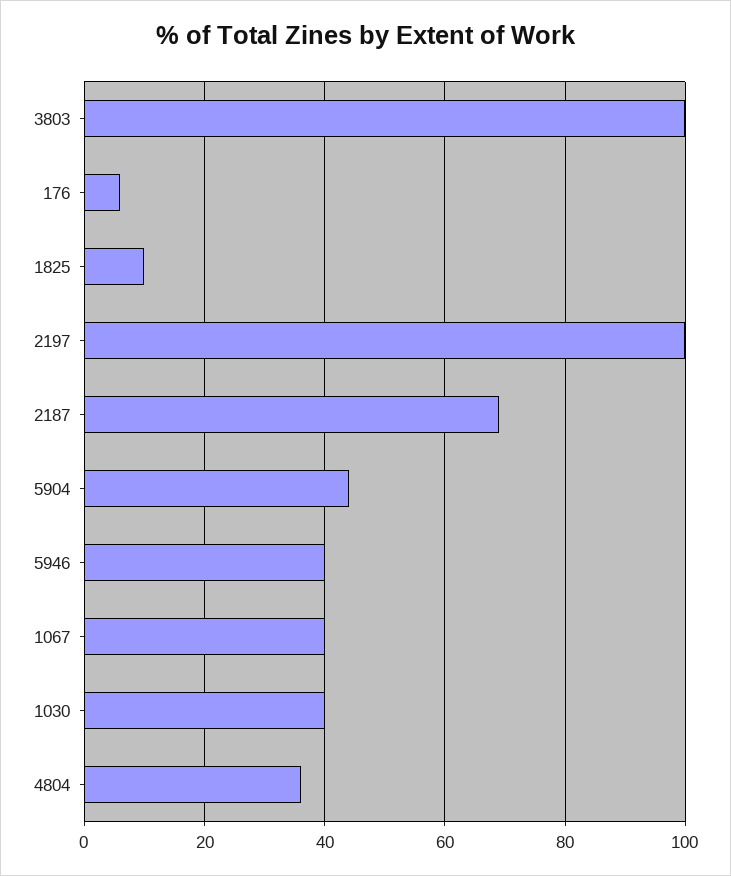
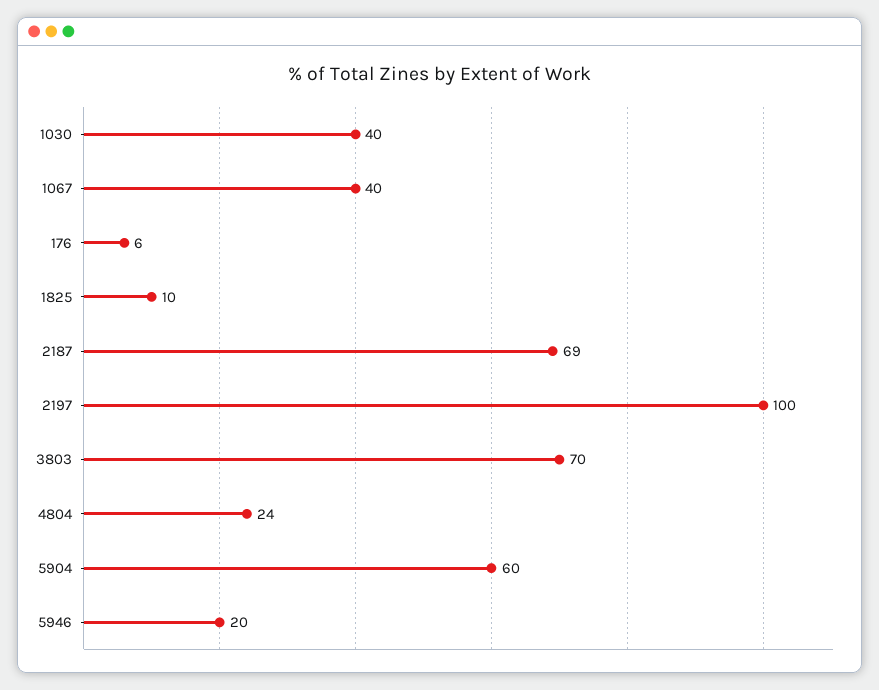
  {
-   "3803": 100,
+   "3803": 70,
    "176": 6,
    "1825": 10,
    "2197": 100,
    "2187": 69,
-   "5904": 45,
+   "5904": 60,
-   "5946": 40,
+   "5946": 20,
    "1067": 40,
    "1030": 40,
-   "4804": 35
+   "4804": 24
  }

